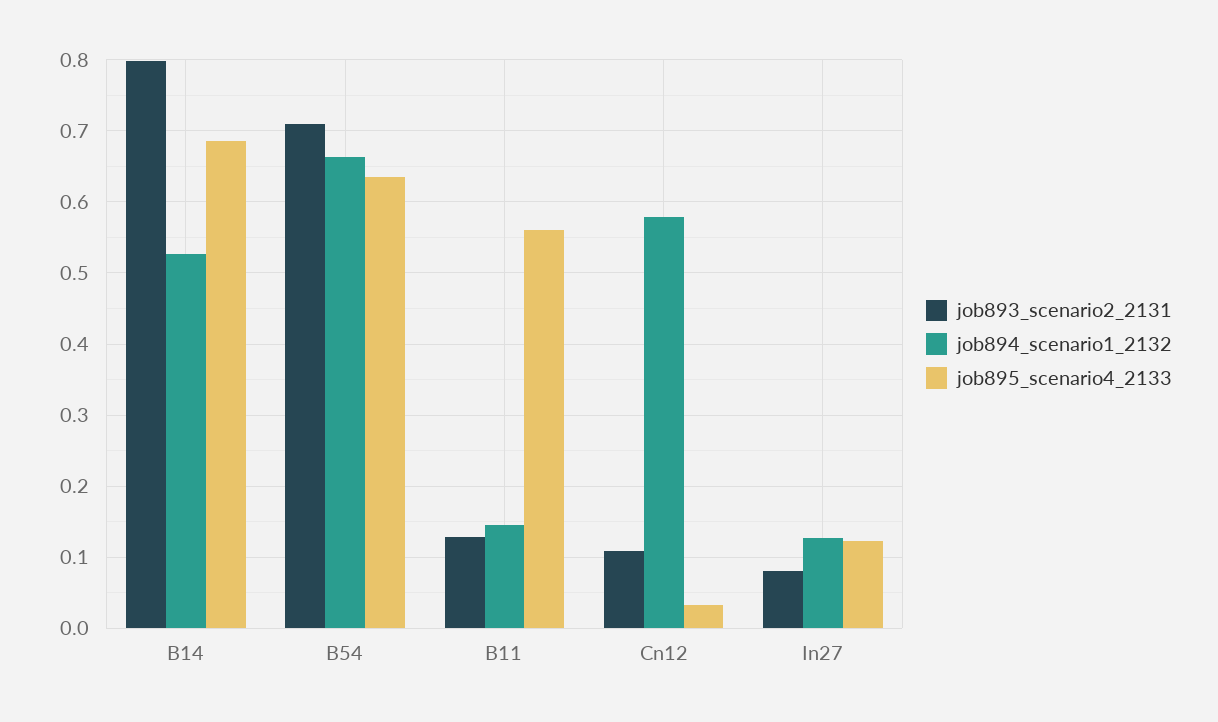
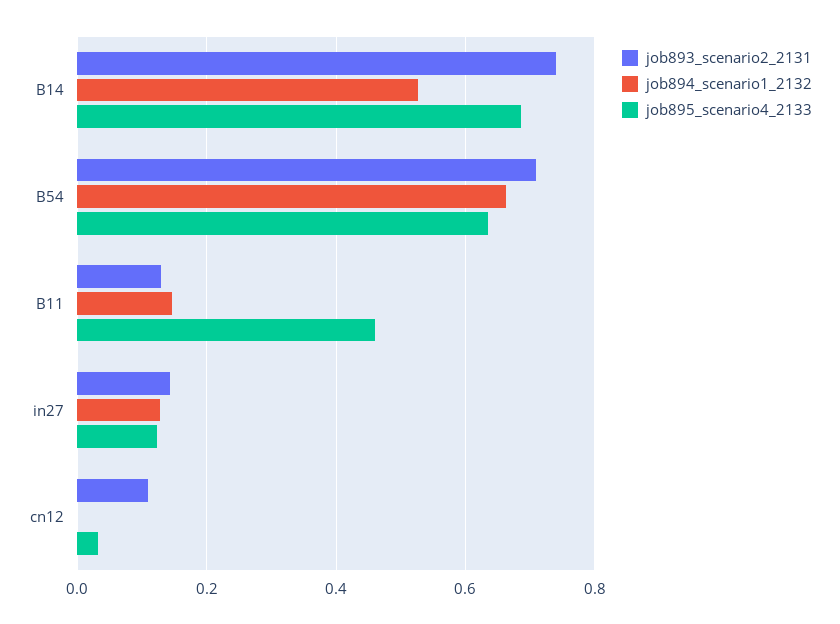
  {
    "job893_scenario2_2131": {
-     "B14": 0.8,
+     "B14": 0.74,
      "B54": 0.71,
      "B11": 0.13,
      "Cn12": 0.11,
-     "In27": 0.08
+     "In27": 0.14
    },
    "job894_scenario1_2132": {
      "B14": 0.53,
      "B54": 0.66,
      "B11": 0.15,
-     "Cn12": 0.58,
+     "Cn12": 0,
      "In27": 0.13
    },
    "job895_scenario4_2133": {
      "B14": 0.69,
      "B54": 0.64,
-     "B11": 0.56,
+     "B11": 0.46,
      "Cn12": 0.03,
      "In27": 0.12
    }
  }

